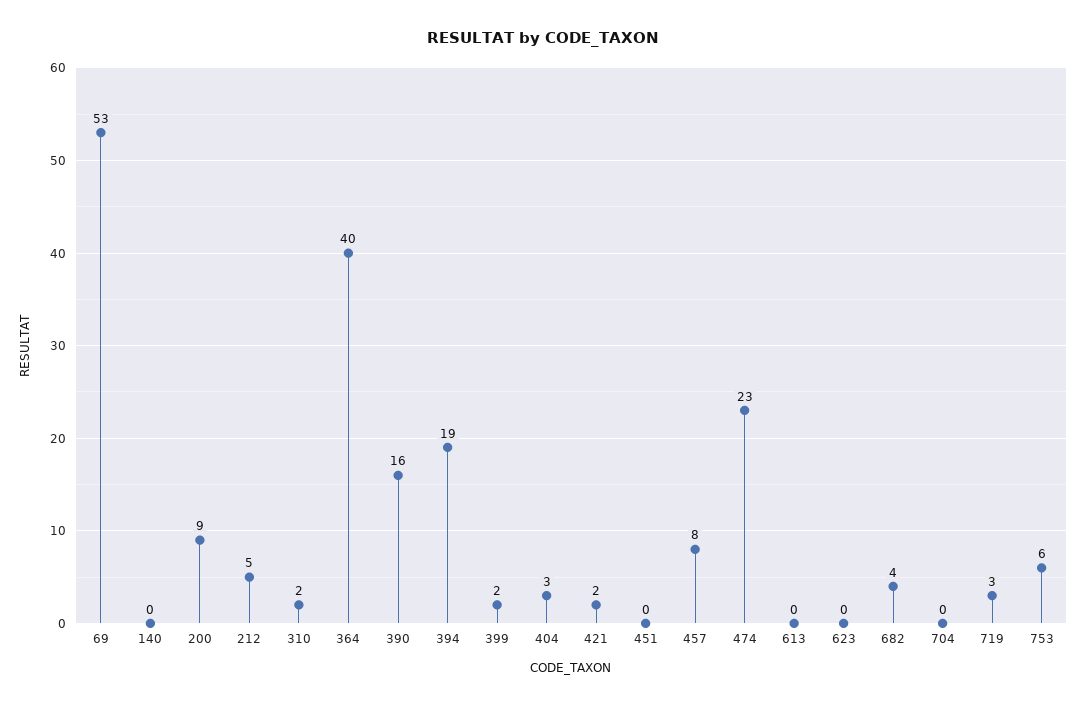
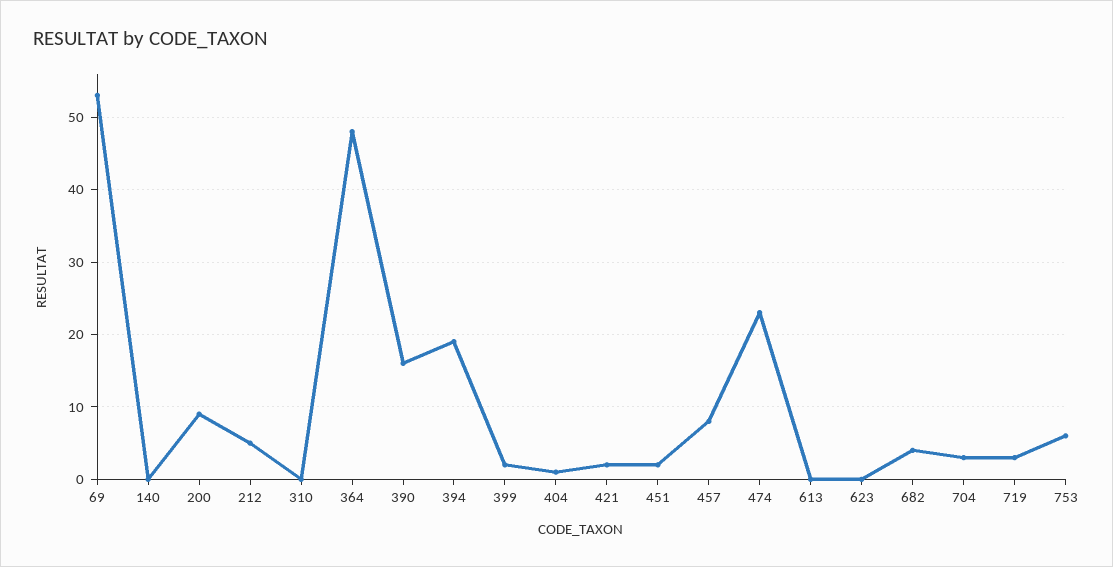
  {
    "69": 53,
    "140": 0,
    "200": 9,
    "212": 5,
-   "310": 2,
+   "310": 0,
-   "364": 40,
+   "364": 48,
    "390": 16,
    "394": 19,
    "399": 2,
-   "404": 3,
+   "404": 1,
    "421": 2,
-   "451": 0,
+   "451": 2,
    "457": 8,
    "474": 23,
    "613": 0,
    "623": 0,
    "682": 4,
-   "704": 0,
+   "704": 3,
    "719": 3,
    "753": 6
  }

